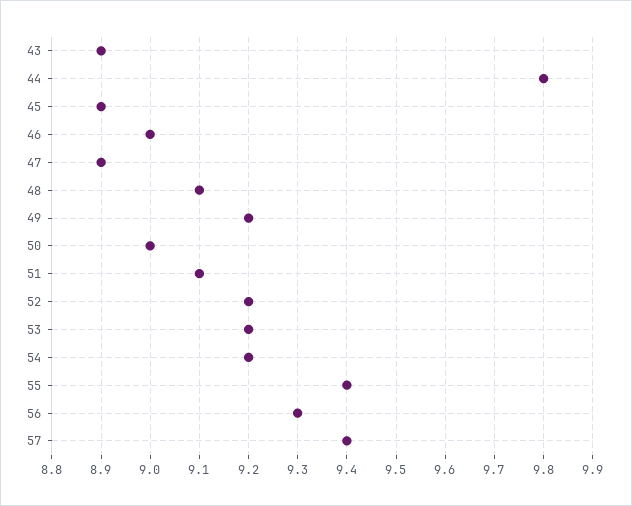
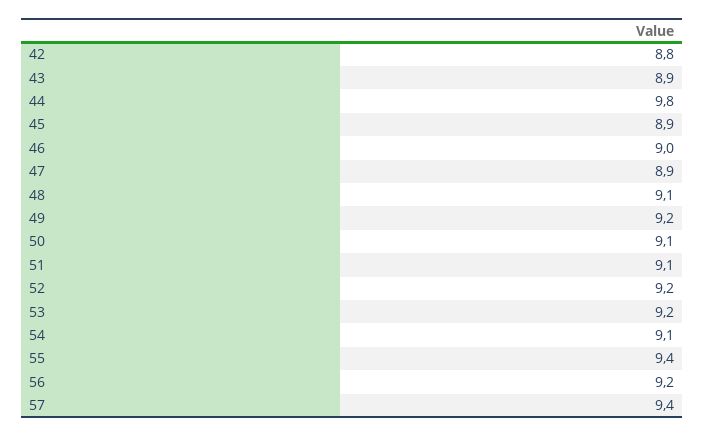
  {
    "43": 8.9,
    "44": 9.8,
    "45": 8.9,
    "46": 9,
    "47": 8.9,
    "48": 9.1,
    "49": 9.2,
-   "50": 9,
+   "50": 9.1,
    "51": 9.1,
    "52": 9.2,
    "53": 9.2,
-   "54": 9.2,
+   "54": 9.1,
    "55": 9.4,
-   "56": 9.3,
+   "56": 9.2,
-   "57": 9.4
+   "57": 9.4,
+   "42": 8.8
  }

